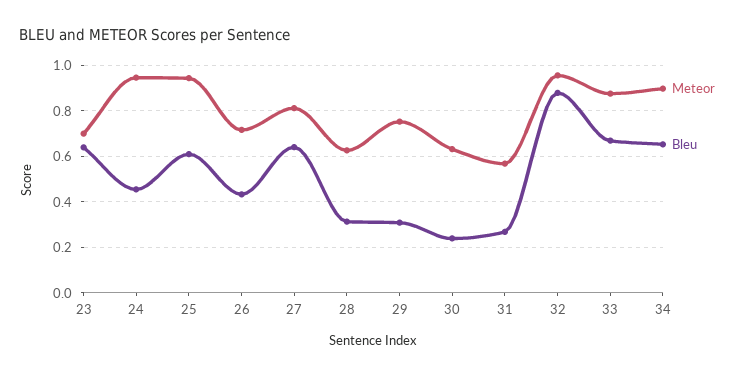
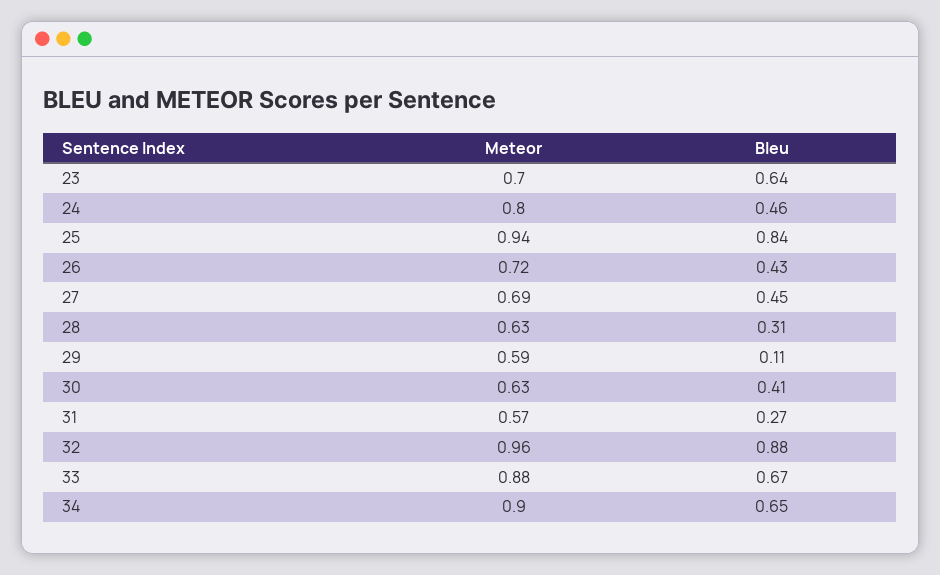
  {
    "Meteor": {
      "23": 0.7,
-     "24": 0.95,
+     "24": 0.8,
      "25": 0.94,
      "26": 0.72,
-     "27": 0.8,
+     "27": 0.69,
      "28": 0.63,
-     "29": 0.75,
+     "29": 0.59,
      "30": 0.63,
      "31": 0.57,
      "32": 0.96,
      "33": 0.88,
      "34": 0.9
    },
    "Bleu": {
      "23": 0.64,
      "24": 0.46,
-     "25": 0.6,
+     "25": 0.84,
      "26": 0.43,
-     "27": 0.65,
+     "27": 0.45,
      "28": 0.31,
-     "29": 0.3,
+     "29": 0.11,
-     "30": 0.25,
+     "30": 0.41,
      "31": 0.27,
      "32": 0.88,
      "33": 0.67,
      "34": 0.65
    }
  }

